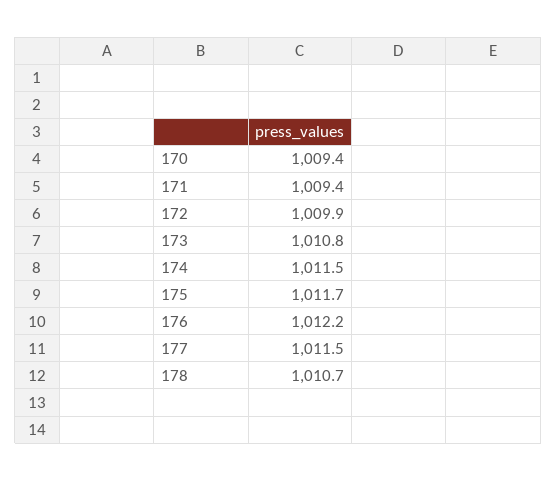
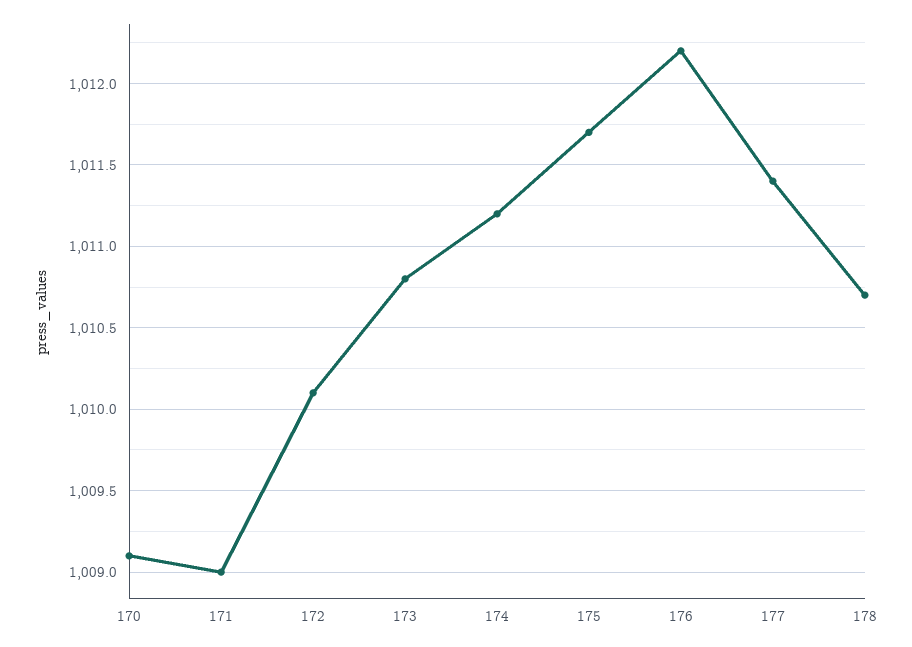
  {
-   "170": 1009.4,
+   "170": 1009.1,
-   "171": 1009.4,
+   "171": 1009,
-   "172": 1009.9,
+   "172": 1010.1,
    "173": 1010.8,
-   "174": 1011.5,
+   "174": 1011.2,
    "175": 1011.7,
    "176": 1012.2,
-   "177": 1011.5,
+   "177": 1011.4,
    "178": 1010.7
  }

